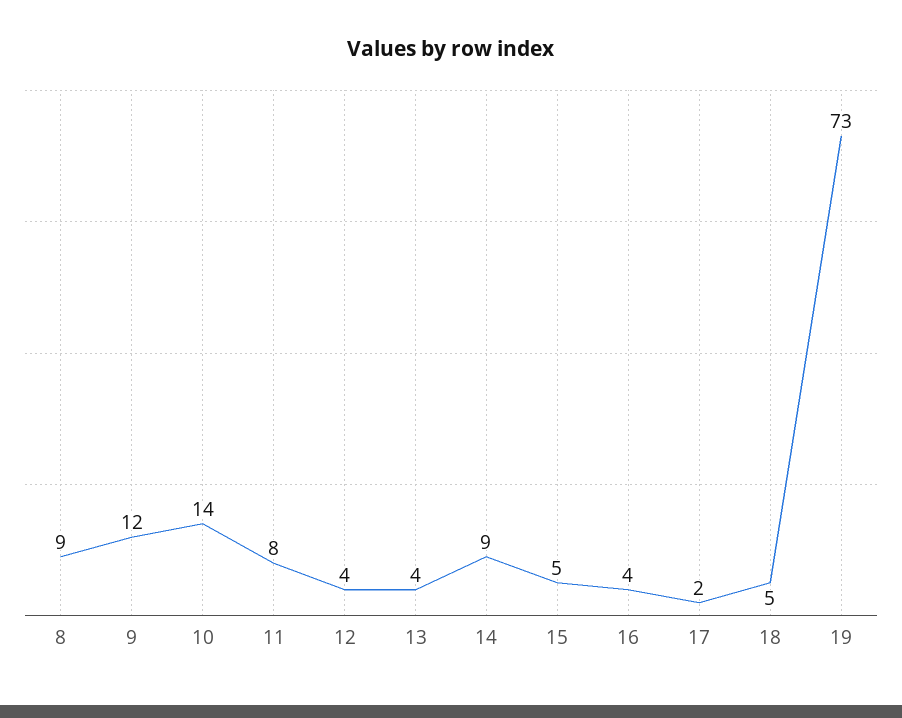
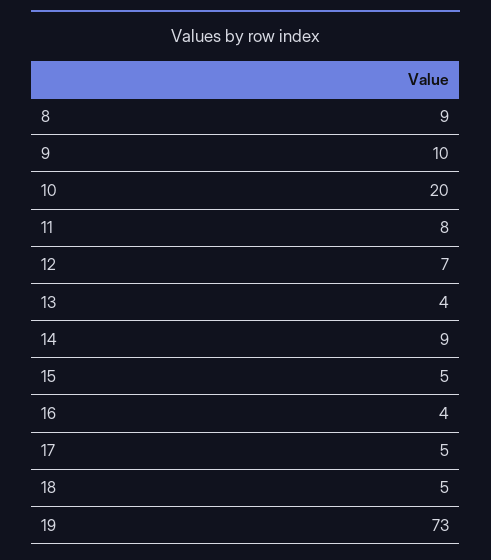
  {
    "8": 9,
-   "9": 12,
+   "9": 10,
-   "10": 14,
+   "10": 20,
    "11": 8,
-   "12": 4,
+   "12": 7,
    "13": 4,
    "14": 9,
    "15": 5,
    "16": 4,
-   "17": 2,
+   "17": 5,
    "18": 5,
    "19": 73
  }

